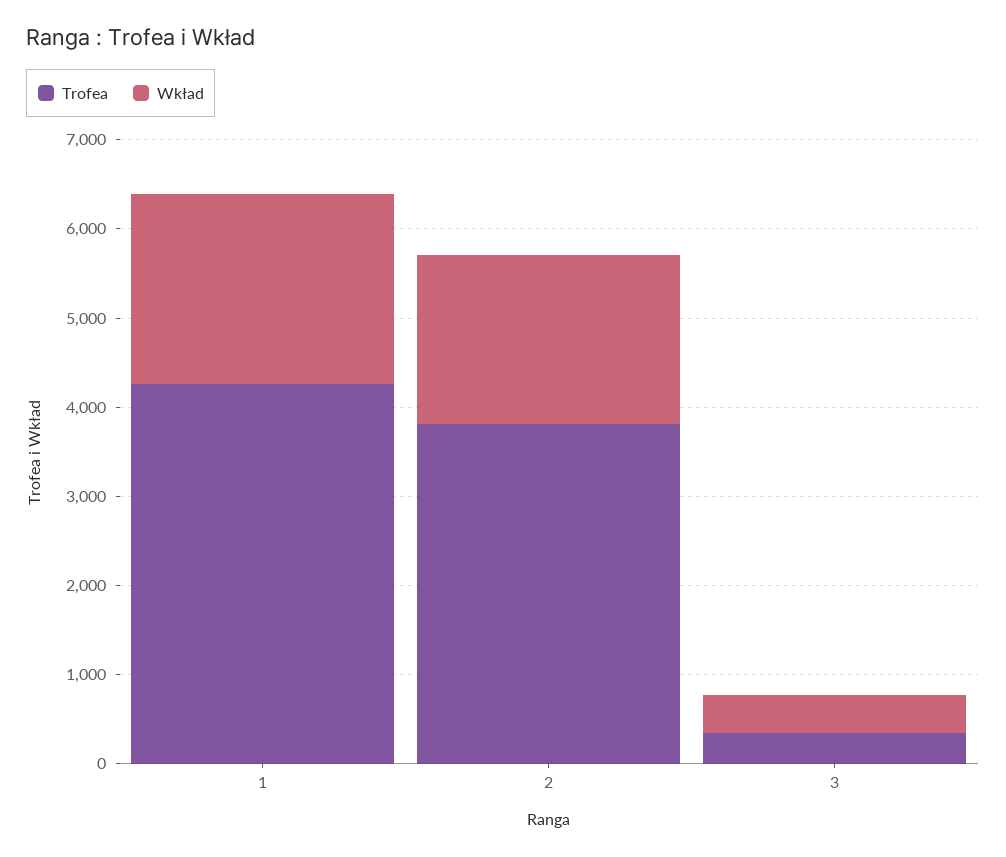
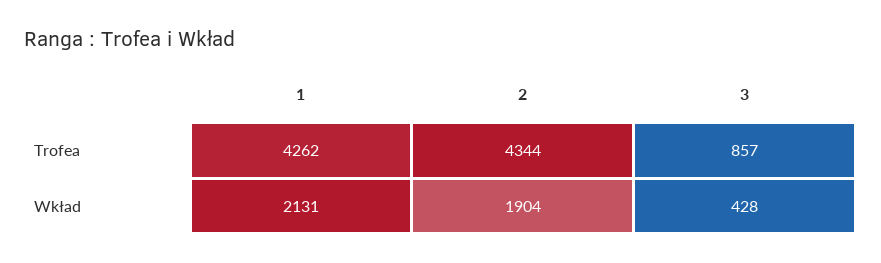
  {
    "Trofea": {
      "1": 4262,
-     "2": 3800,
+     "2": 4344,
-     "3": 400
+     "3": 857
    },
    "Wkład": {
      "1": 2131,
      "2": 1904,
      "3": 428
    }
  }

